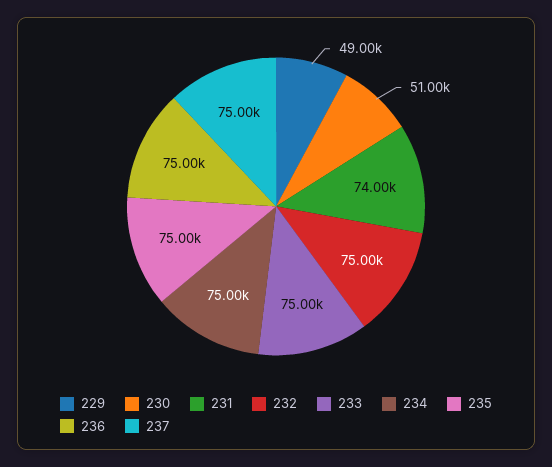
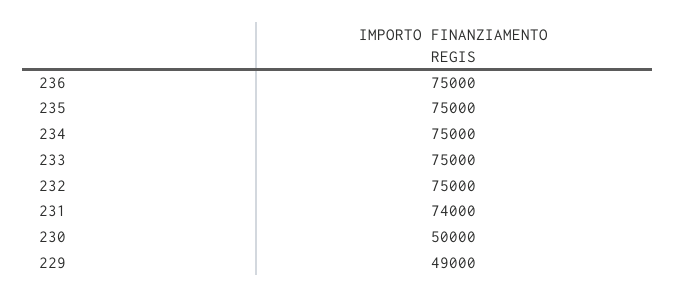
  {
    "229": 49000,
-   "230": 51000,
+   "230": 50000,
    "231": 74000,
    "232": 75000,
    "233": 75000,
    "234": 75000,
    "235": 75000,
-   "236": 75000,
+   "236": 75000
-   "237": 75000
  }

